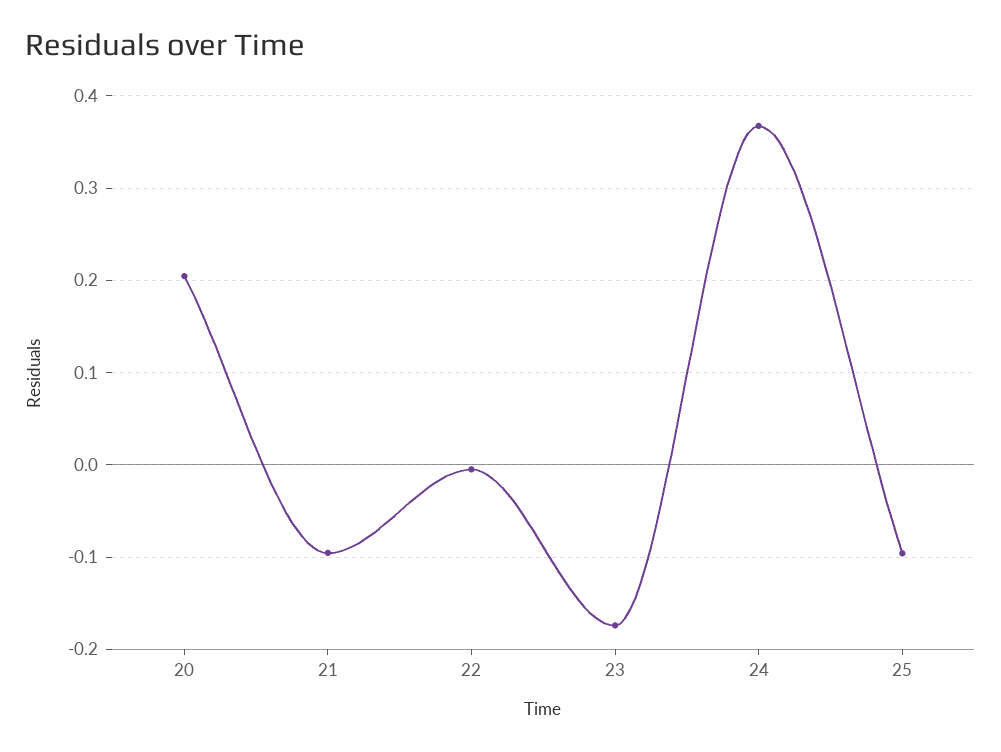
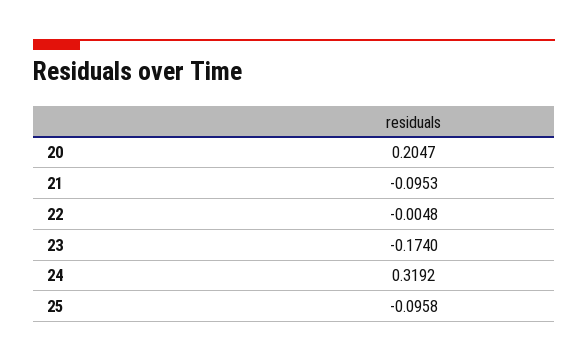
  {
    "20": 0.2047,
    "21": -0.0953,
    "22": -0.0048,
    "23": -0.174,
-   "24": 0.37,
+   "24": 0.3192,
    "25": -0.0958
  }

